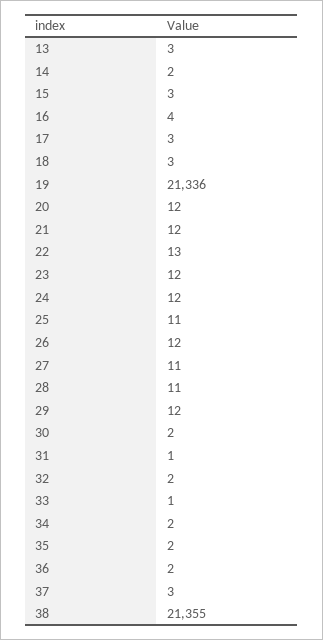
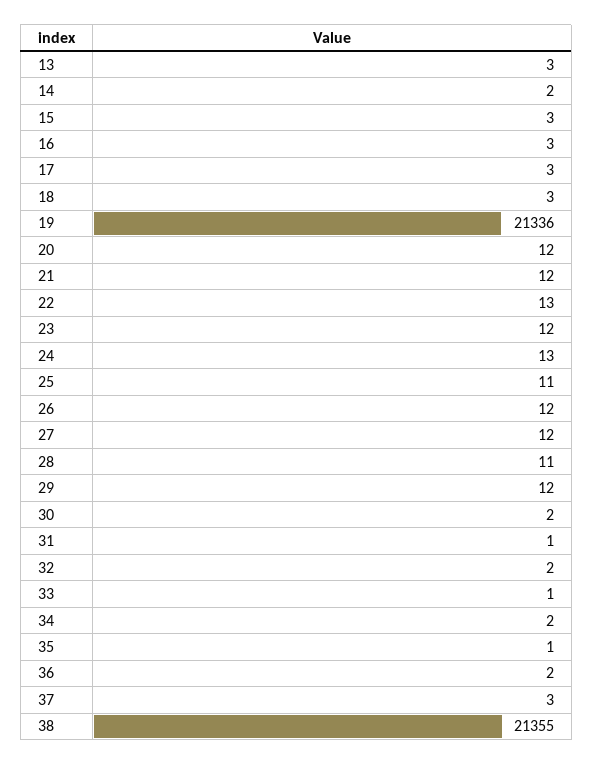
  {
    "13": 3,
    "14": 2,
    "15": 3,
-   "16": 4,
+   "16": 3,
    "17": 3,
    "18": 3,
    "19": 21336,
    "20": 12,
    "21": 12,
    "22": 13,
    "23": 12,
-   "24": 12,
+   "24": 13,
    "25": 11,
    "26": 12,
-   "27": 11,
+   "27": 12,
    "28": 11,
    "29": 12,
    "30": 2,
    "31": 1,
    "32": 2,
    "33": 1,
    "34": 2,
-   "35": 2,
+   "35": 1,
    "36": 2,
    "37": 3,
    "38": 21355
  }

